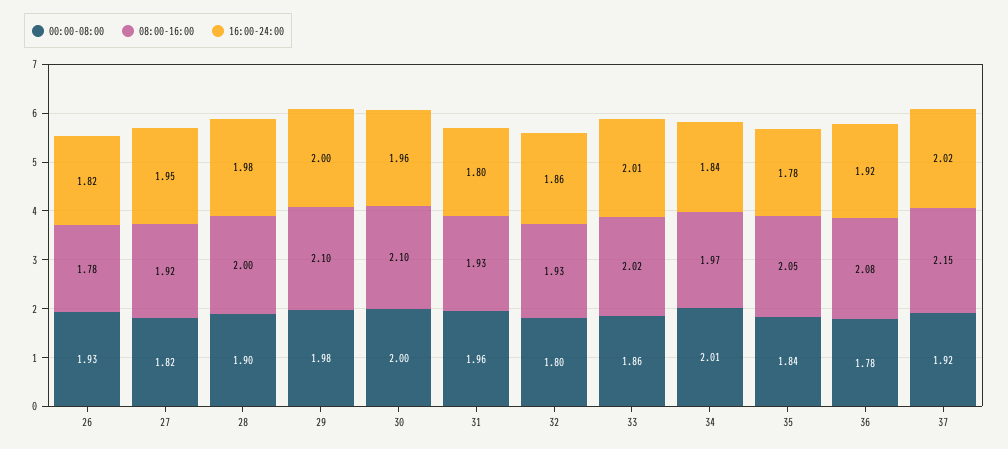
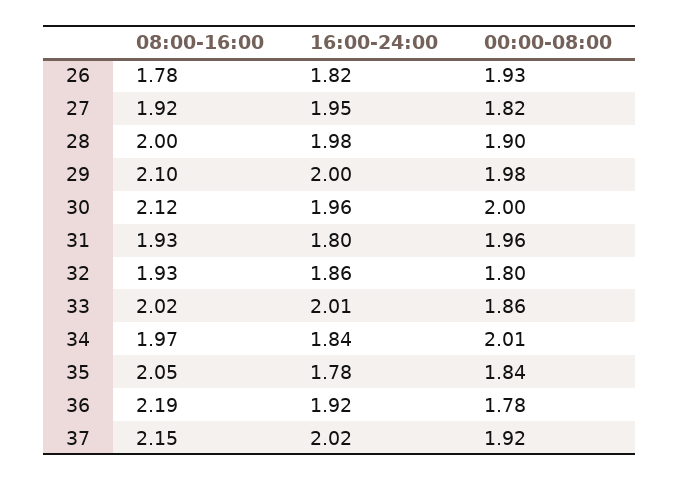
  {
    "00:00-08:00": {
      "26": 1.93,
      "27": 1.82,
      "28": 1.9,
      "29": 1.98,
      "30": 2,
      "31": 1.96,
      "32": 1.8,
      "33": 1.86,
      "34": 2.01,
      "35": 1.84,
      "36": 1.78,
      "37": 1.92
    },
    "08:00-16:00": {
      "26": 1.78,
      "27": 1.92,
      "28": 2,
      "29": 2.1,
-     "30": 2.1,
+     "30": 2.12,
      "31": 1.93,
      "32": 1.93,
      "33": 2.02,
      "34": 1.97,
      "35": 2.05,
-     "36": 2.08,
+     "36": 2.19,
      "37": 2.15
    },
    "16:00-24:00": {
      "26": 1.82,
      "27": 1.95,
      "28": 1.98,
      "29": 2,
      "30": 1.96,
      "31": 1.8,
      "32": 1.86,
      "33": 2.01,
      "34": 1.84,
      "35": 1.78,
      "36": 1.92,
      "37": 2.02
    }
  }

